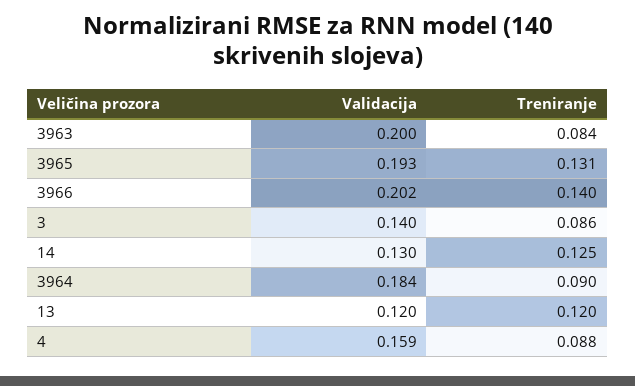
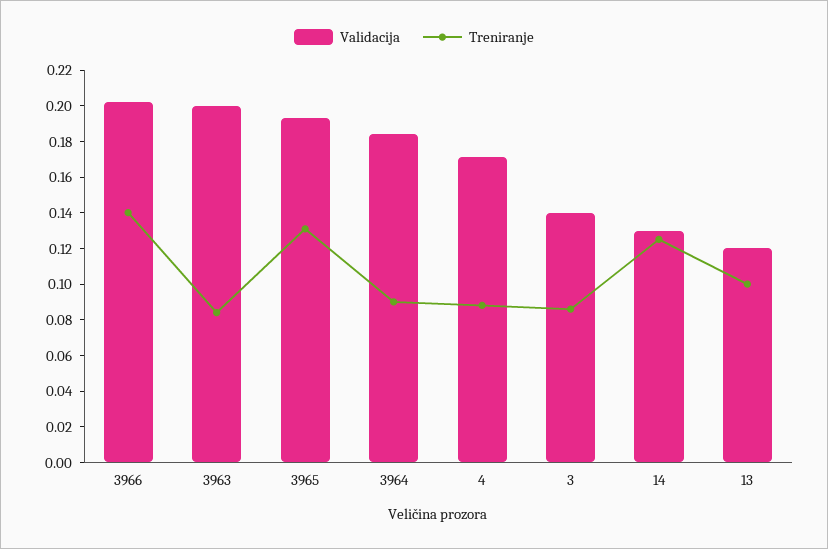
  {
    "Validacija": {
      "3963": 0.2,
      "3965": 0.193,
      "3966": 0.202,
      "3": 0.14,
      "14": 0.13,
      "3964": 0.184,
      "13": 0.12,
-     "4": 0.159
+     "4": 0.17
    },
    "Treniranje": {
      "3963": 0.084,
      "3965": 0.131,
      "3966": 0.14,
      "3": 0.086,
      "14": 0.125,
      "3964": 0.09,
-     "13": 0.12,
+     "13": 0.1,
      "4": 0.088
    }
  }

